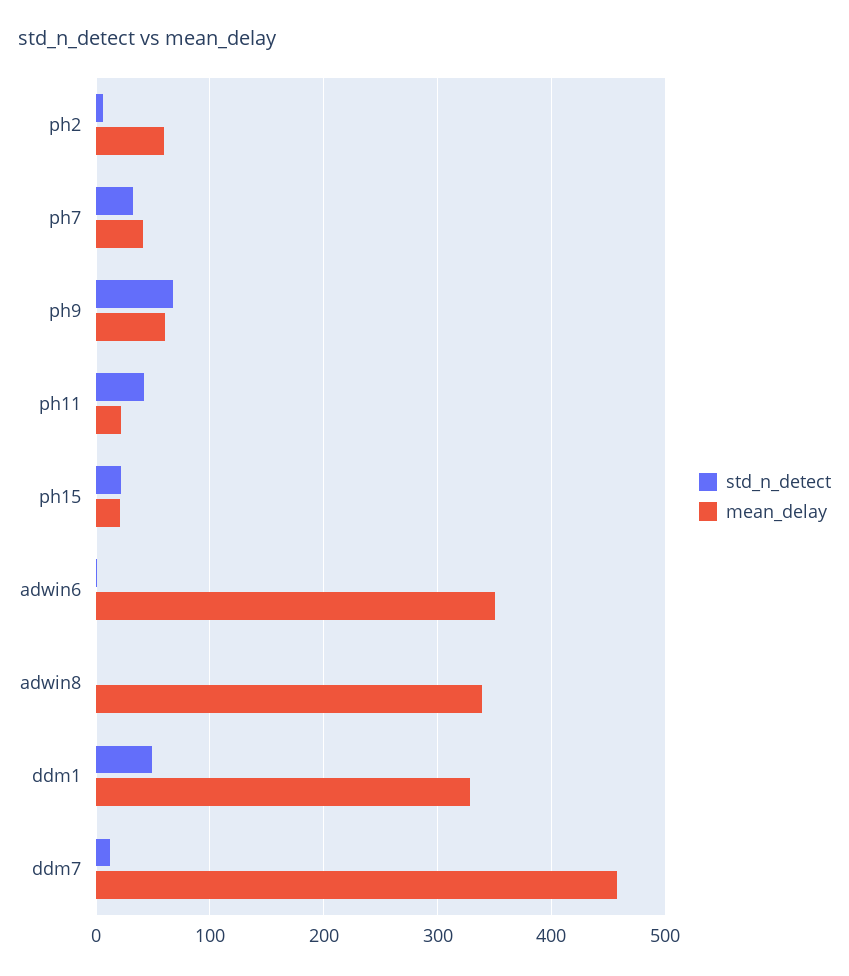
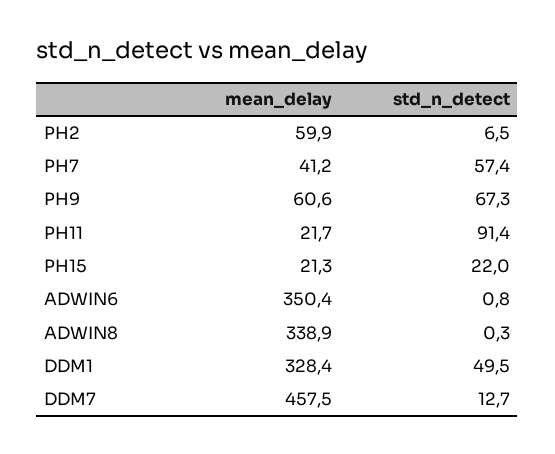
  {
    "std_n_detect": {
      "ph2": 6.5,
-     "ph7": 30,
+     "ph7": 57.4,
      "ph9": 67.3,
-     "ph11": 40,
+     "ph11": 91.4,
      "ph15": 22,
      "adwin6": 0.8,
      "adwin8": 0.3,
      "ddm1": 49.5,
      "ddm7": 12.7
    },
    "mean_delay": {
      "ph2": 59.9,
      "ph7": 41.2,
      "ph9": 60.6,
      "ph11": 21.7,
      "ph15": 21.3,
      "adwin6": 350.4,
      "adwin8": 338.9,
      "ddm1": 328.4,
      "ddm7": 457.5
    }
  }

